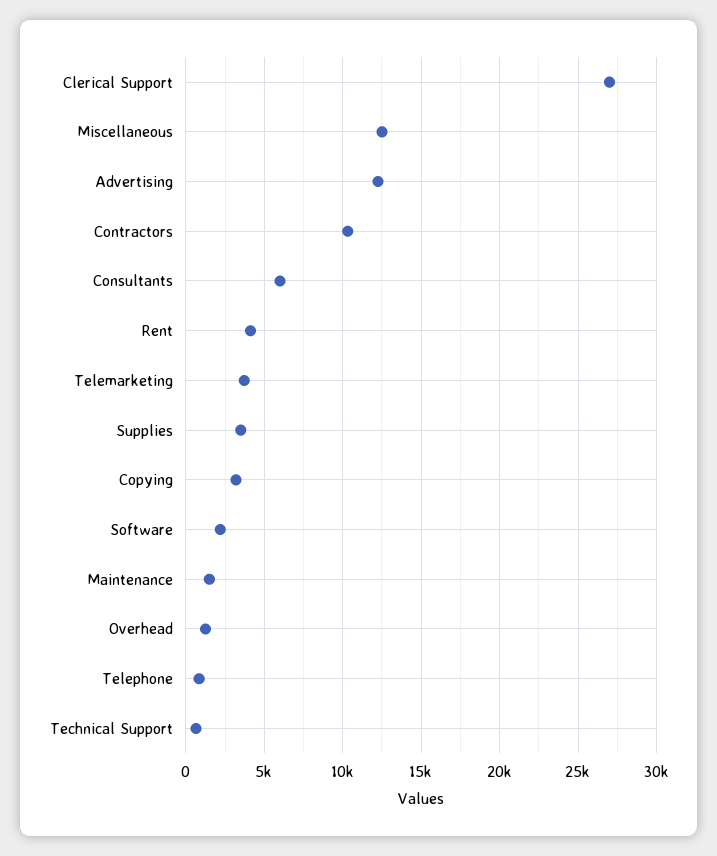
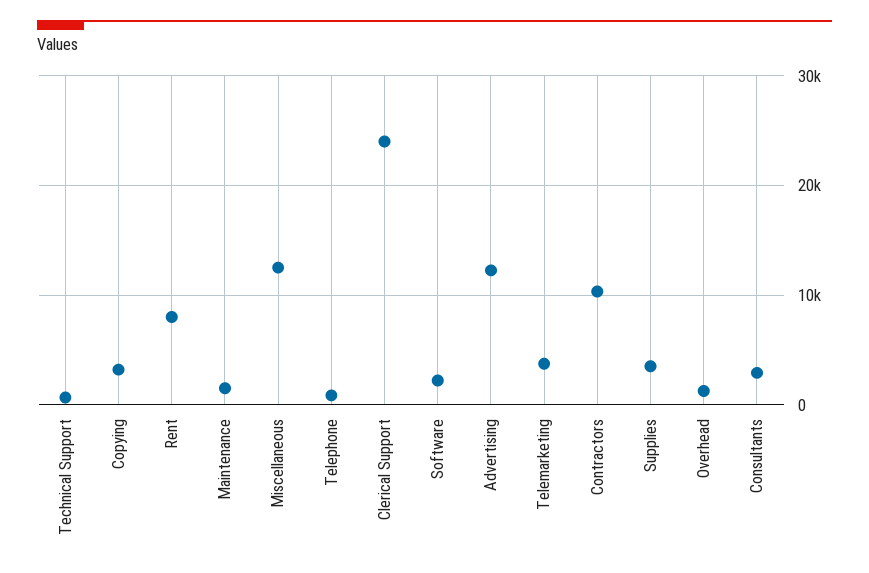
  {
-   "Clerical Support": 27000,
+   "Clerical Support": 24000,
    "Miscellaneous": 12500,
    "Advertising": 12500,
    "Contractors": 10500,
-   "Consultants": 6000,
+   "Consultants": 3000,
-   "Rent": 4000,
+   "Rent": 8000,
    "Telemarketing": 3500,
    "Supplies": 3500,
    "Copying": 3000,
    "Software": 2000,
    "Maintenance": 1500,
    "Overhead": 1500,
    "Telephone": 1000,
    "Technical Support": 500
  }

